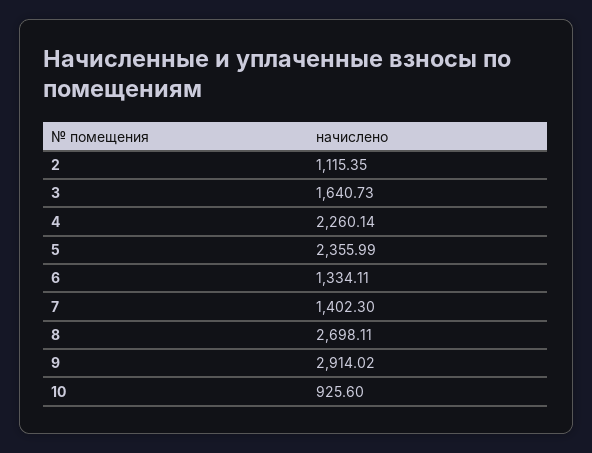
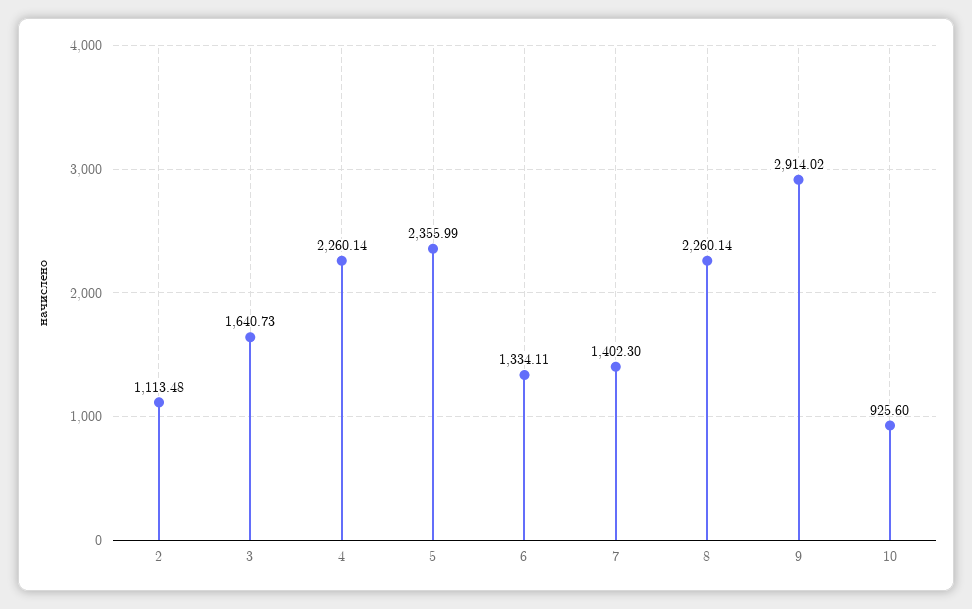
  {
-   "2": 1115.35,
+   "2": 1113.48,
    "3": 1640.73,
    "4": 2260.14,
    "5": 2355.99,
    "6": 1334.11,
    "7": 1402.3,
-   "8": 2698.11,
+   "8": 2260.14,
    "9": 2914.02,
    "10": 925.6
  }

